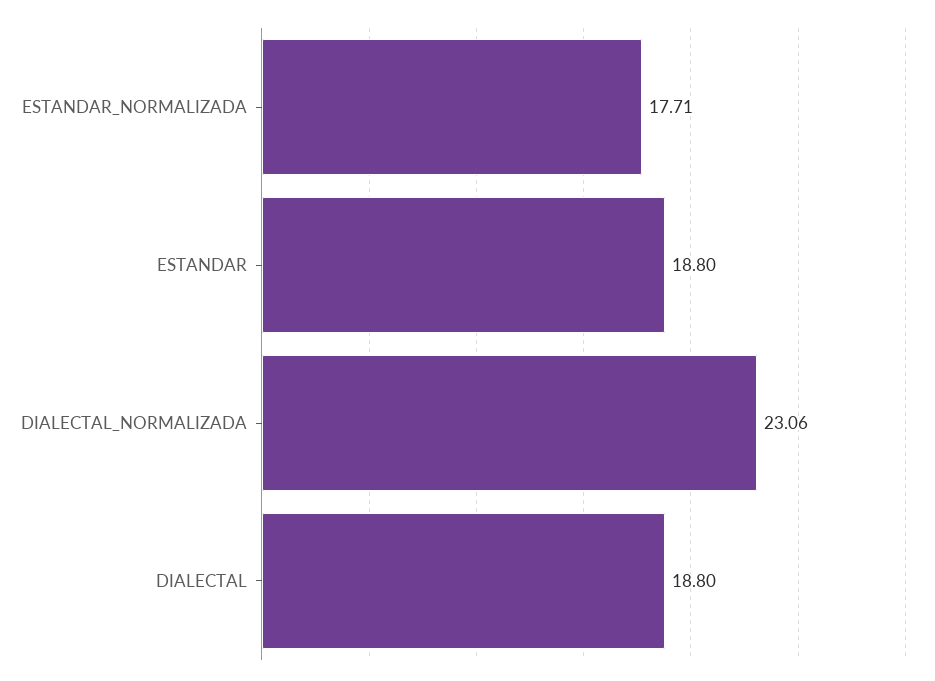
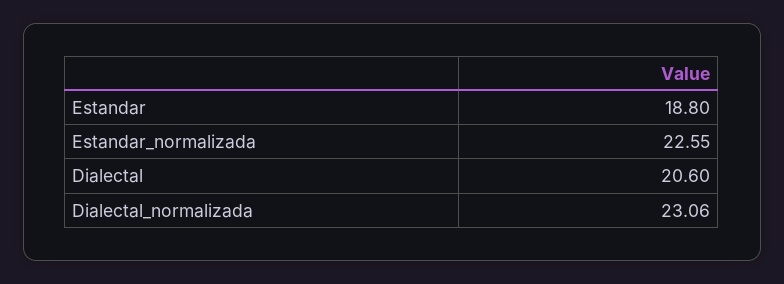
  {
-   "ESTANDAR_NORMALIZADA": 17.71,
+   "ESTANDAR_NORMALIZADA": 22.55,
    "ESTANDAR": 18.8,
    "DIALECTAL_NORMALIZADA": 23.06,
-   "DIALECTAL": 18.8
+   "DIALECTAL": 20.6
  }

